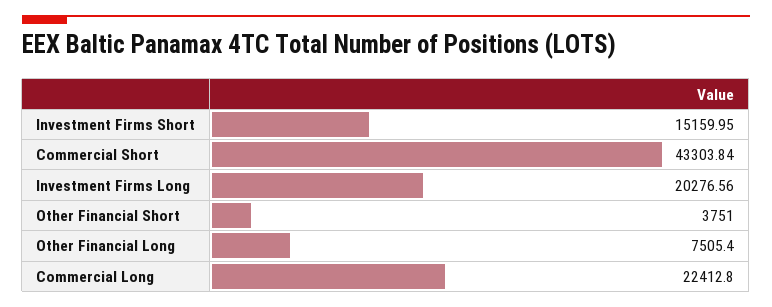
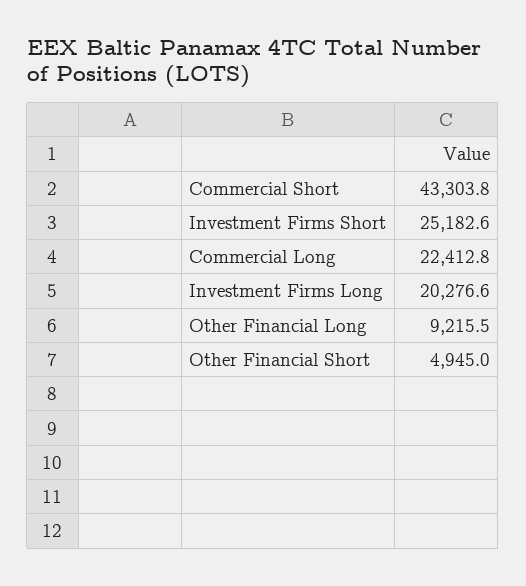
  {
-   "Investment Firms Short": 15159.95,
+   "Investment Firms Short": 25182.6,
    "Commercial Short": 43303.84,
    "Investment Firms Long": 20276.56,
-   "Other Financial Short": 3751,
+   "Other Financial Short": 4945,
-   "Other Financial Long": 7505.4,
+   "Other Financial Long": 9215.5,
    "Commercial Long": 22412.8
  }

